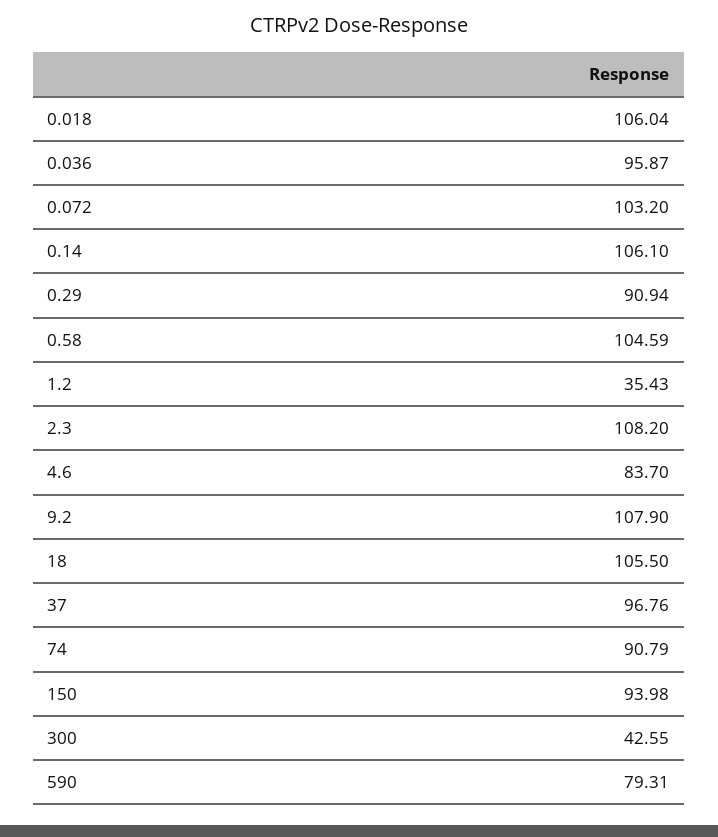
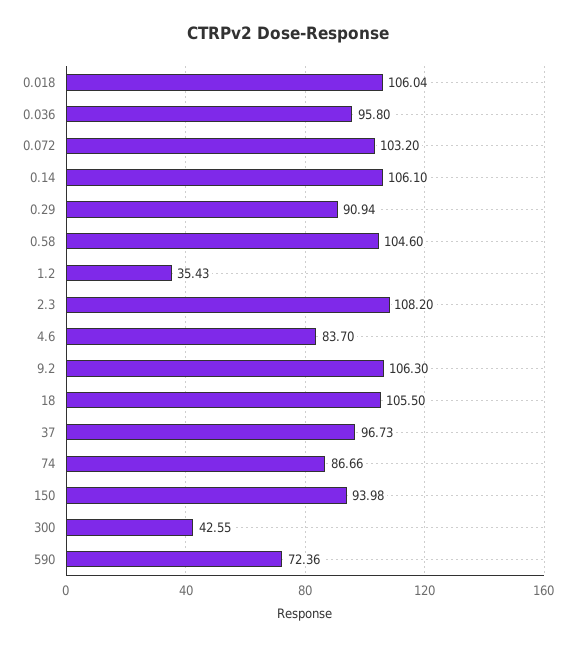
  {
    "0.018": 106.04,
-   "0.036": 95.87,
+   "0.036": 95.8,
    "0.072": 103.2,
    "0.14": 106.1,
    "0.29": 90.94,
-   "0.58": 104.59,
+   "0.58": 104.6,
    "1.2": 35.43,
    "2.3": 108.2,
    "4.6": 83.7,
-   "9.2": 107.9,
+   "9.2": 106.3,
    "18": 105.5,
-   "37": 96.76,
+   "37": 96.73,
-   "74": 90.79,
+   "74": 86.66,
    "150": 93.98,
    "300": 42.55,
-   "590": 79.31
+   "590": 72.36
  }

